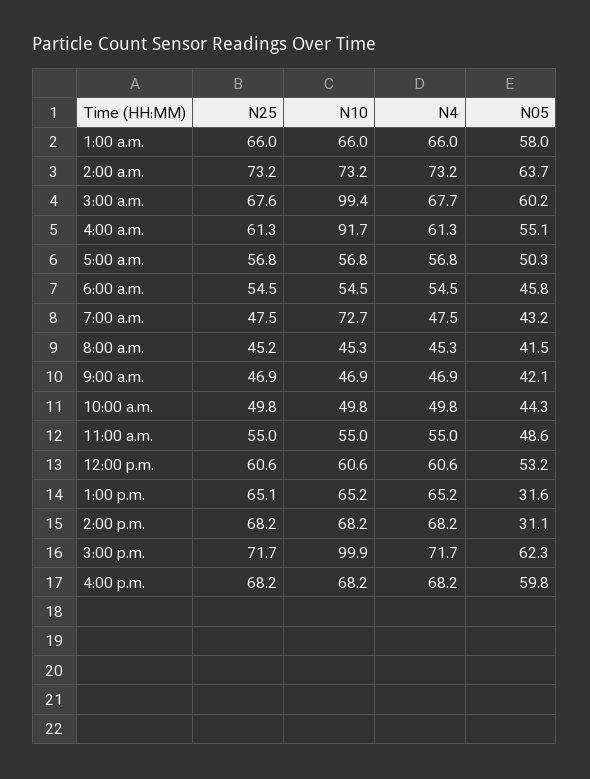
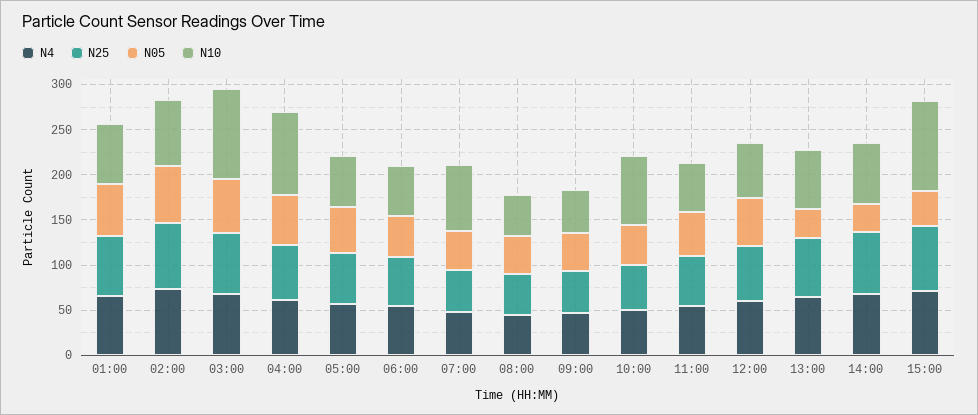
  {
    "N25": {
      "1:00 a.m.": 66,
      "2:00 a.m.": 73.2,
      "3:00 a.m.": 67.6,
      "4:00 a.m.": 61.3,
      "5:00 a.m.": 56.8,
      "6:00 a.m.": 54.5,
      "7:00 a.m.": 47.5,
      "8:00 a.m.": 45.2,
      "9:00 a.m.": 46.9,
      "10:00 a.m.": 49.8,
      "11:00 a.m.": 55,
      "12:00 p.m.": 60.6,
      "1:00 p.m.": 65.1,
      "2:00 p.m.": 68.2,
-     "3:00 p.m.": 71.7,
+     "3:00 p.m.": 71.7
-     "4:00 p.m.": 68.2
    },
    "N10": {
      "1:00 a.m.": 66,
      "2:00 a.m.": 73.2,
      "3:00 a.m.": 99.4,
      "4:00 a.m.": 91.7,
      "5:00 a.m.": 56.8,
      "6:00 a.m.": 54.5,
      "7:00 a.m.": 72.7,
      "8:00 a.m.": 45.3,
      "9:00 a.m.": 46.9,
-     "10:00 a.m.": 49.8,
+     "10:00 a.m.": 80,
      "11:00 a.m.": 55,
      "12:00 p.m.": 60.6,
      "1:00 p.m.": 65.2,
      "2:00 p.m.": 68.2,
-     "3:00 p.m.": 99.9,
+     "3:00 p.m.": 99.9
-     "4:00 p.m.": 68.2
    },
    "N4": {
      "1:00 a.m.": 66,
      "2:00 a.m.": 73.2,
      "3:00 a.m.": 67.7,
      "4:00 a.m.": 61.3,
      "5:00 a.m.": 56.8,
      "6:00 a.m.": 54.5,
      "7:00 a.m.": 47.5,
      "8:00 a.m.": 45.3,
      "9:00 a.m.": 46.9,
      "10:00 a.m.": 49.8,
      "11:00 a.m.": 55,
      "12:00 p.m.": 60.6,
      "1:00 p.m.": 65.2,
      "2:00 p.m.": 68.2,
-     "3:00 p.m.": 71.7,
+     "3:00 p.m.": 71.7
-     "4:00 p.m.": 68.2
    },
    "N05": {
      "1:00 a.m.": 58,
      "2:00 a.m.": 63.7,
      "3:00 a.m.": 60.2,
      "4:00 a.m.": 55.1,
      "5:00 a.m.": 50.3,
      "6:00 a.m.": 45.8,
      "7:00 a.m.": 43.2,
      "8:00 a.m.": 41.5,
      "9:00 a.m.": 42.1,
      "10:00 a.m.": 44.3,
      "11:00 a.m.": 48.6,
      "12:00 p.m.": 53.2,
      "1:00 p.m.": 31.6,
      "2:00 p.m.": 31.1,
-     "3:00 p.m.": 62.3,
+     "3:00 p.m.": 40
-     "4:00 p.m.": 59.8
    }
  }

